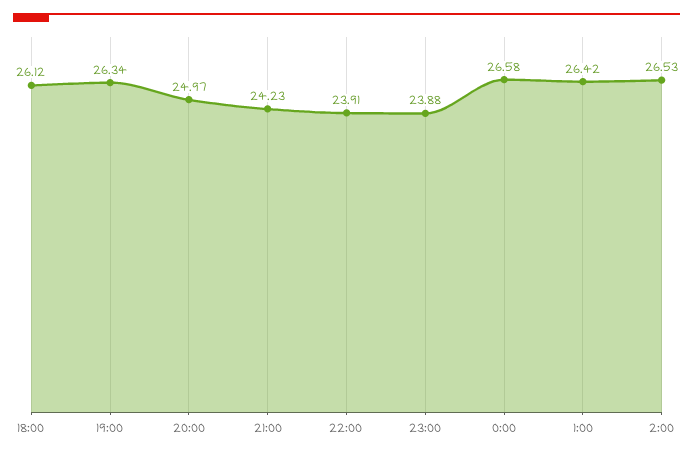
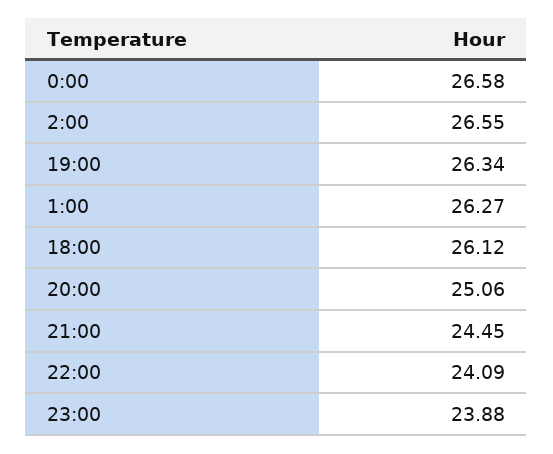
  {
    "18:00": 26.12,
    "19:00": 26.34,
-   "20:00": 24.97,
+   "20:00": 25.06,
-   "21:00": 24.23,
+   "21:00": 24.45,
-   "22:00": 23.91,
+   "22:00": 24.09,
    "23:00": 23.88,
    "0:00": 26.58,
-   "1:00": 26.42,
+   "1:00": 26.27,
-   "2:00": 26.53
+   "2:00": 26.55
  }

